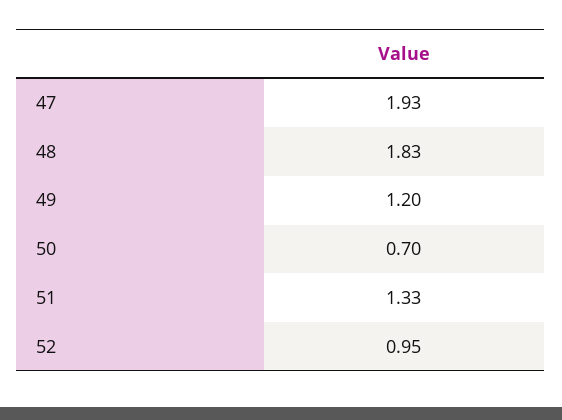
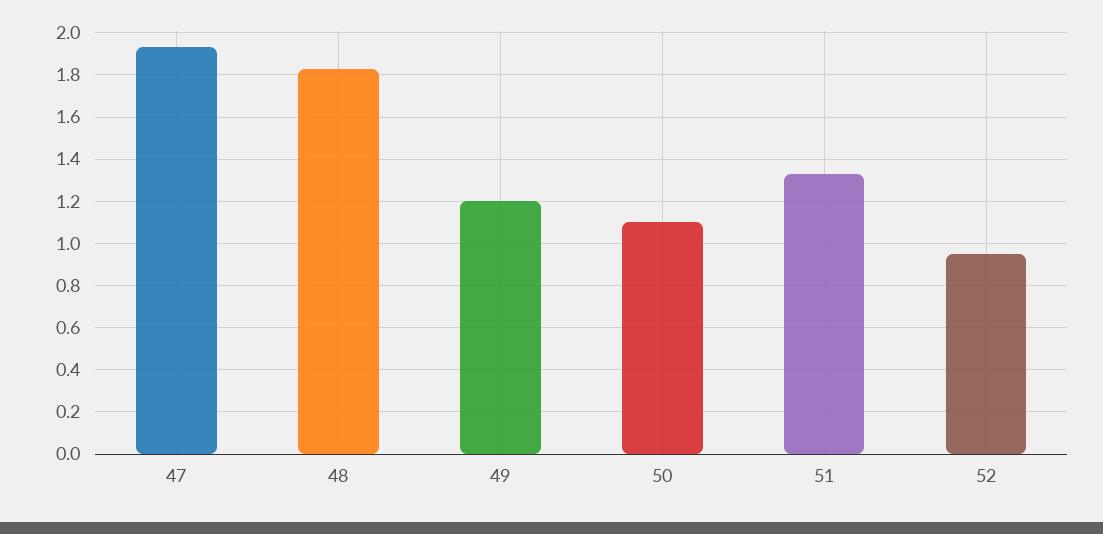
  {
    "47": 1.93,
    "48": 1.83,
    "49": 1.2,
-   "50": 0.7,
+   "50": 1.1,
    "51": 1.33,
    "52": 0.95
  }

